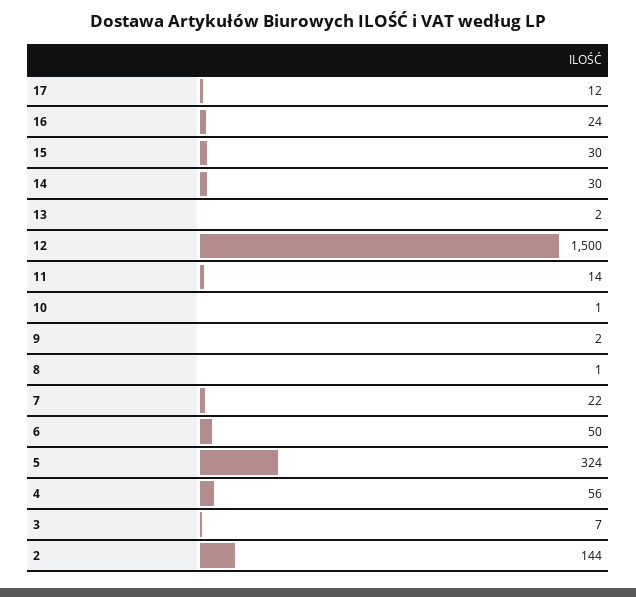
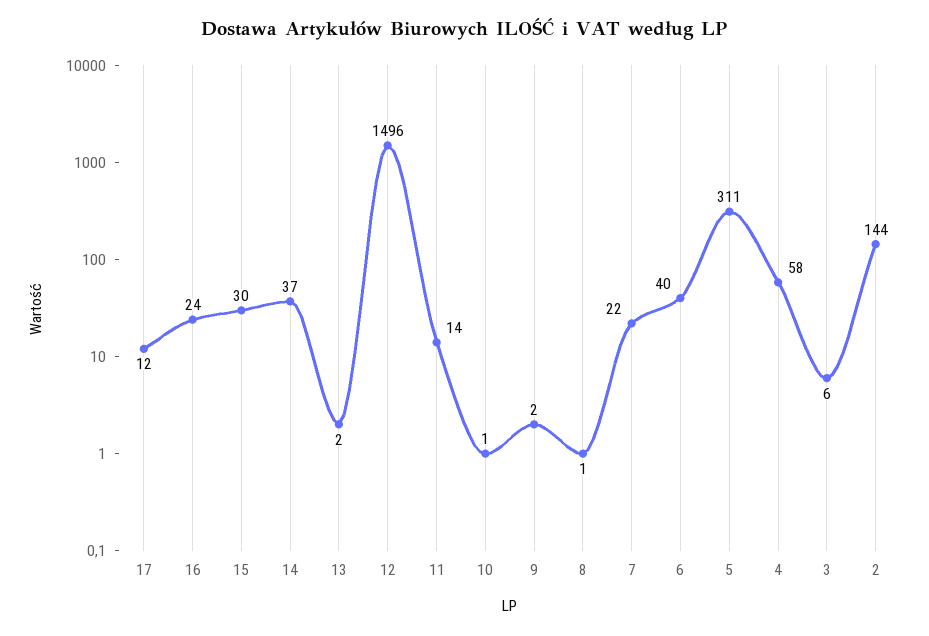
  {
    "17": 12,
    "16": 24,
    "15": 30,
-   "14": 30,
+   "14": 37,
    "13": 2,
-   "12": 1500,
+   "12": 1496,
    "11": 14,
    "10": 1,
    "9": 2,
    "8": 1,
    "7": 22,
-   "6": 50,
+   "6": 40,
-   "5": 324,
+   "5": 311,
-   "4": 56,
+   "4": 58,
-   "3": 7,
+   "3": 6,
    "2": 144
  }

